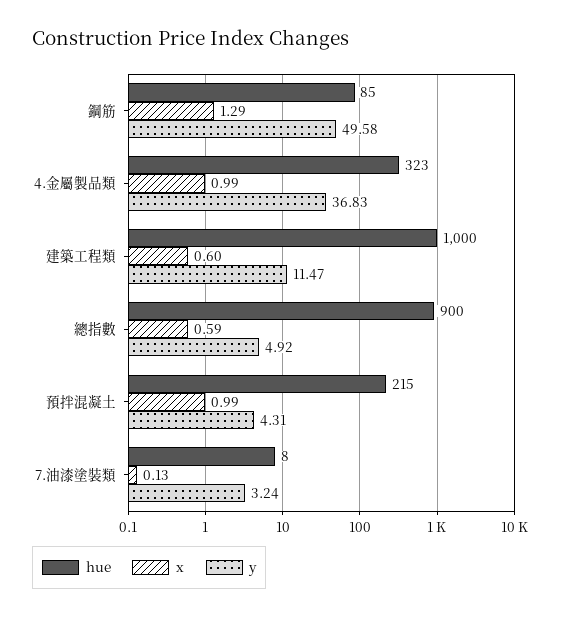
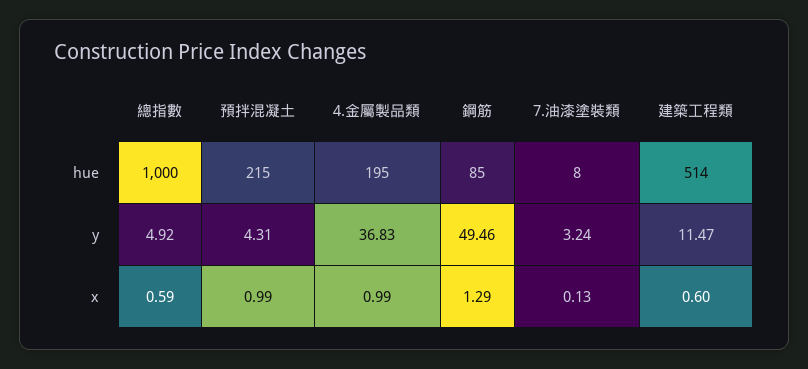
  {
    "hue": {
      "鋼筋": 85,
-     "4.金屬製品類": 323,
+     "4.金屬製品類": 195,
-     "建築工程類": 1000,
+     "建築工程類": 514,
-     "總指數": 900,
+     "總指數": 1000,
      "預拌混凝土": 215,
      "7.油漆塗裝類": 8
    },
    "x": {
      "鋼筋": 1.29,
      "4.金屬製品類": 0.99,
      "建築工程類": 0.6,
      "總指數": 0.59,
      "預拌混凝土": 0.99,
      "7.油漆塗裝類": 0.13
    },
    "y": {
-     "鋼筋": 49.58,
+     "鋼筋": 49.46,
      "4.金屬製品類": 36.83,
      "建築工程類": 11.47,
      "總指數": 4.92,
      "預拌混凝土": 4.31,
      "7.油漆塗裝類": 3.24
    }
  }

